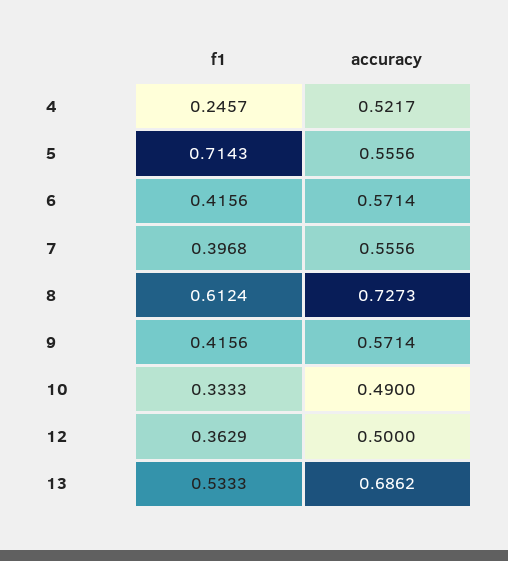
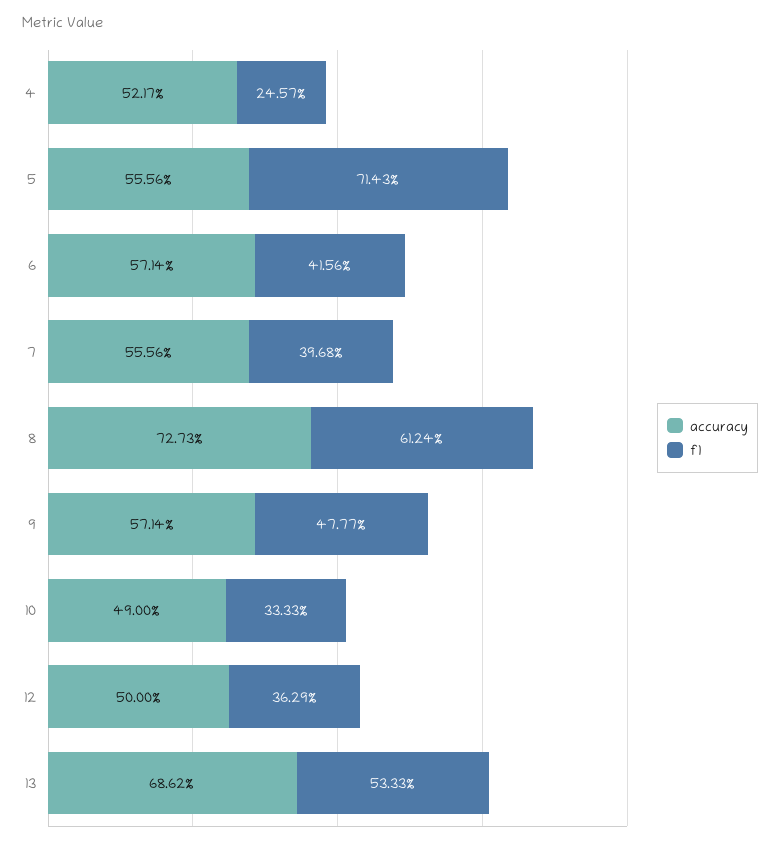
  {
    "f1": {
      "4": 0.2457,
      "5": 0.7143,
      "6": 0.4156,
      "7": 0.3968,
      "8": 0.6124,
-     "9": 0.4156,
+     "9": 0.4777,
      "10": 0.3333,
      "12": 0.3629,
      "13": 0.5333
    },
    "accuracy": {
      "4": 0.5217,
      "5": 0.5556,
      "6": 0.5714,
      "7": 0.5556,
      "8": 0.7273,
      "9": 0.5714,
      "10": 0.49,
      "12": 0.5,
      "13": 0.6862
    }
  }

